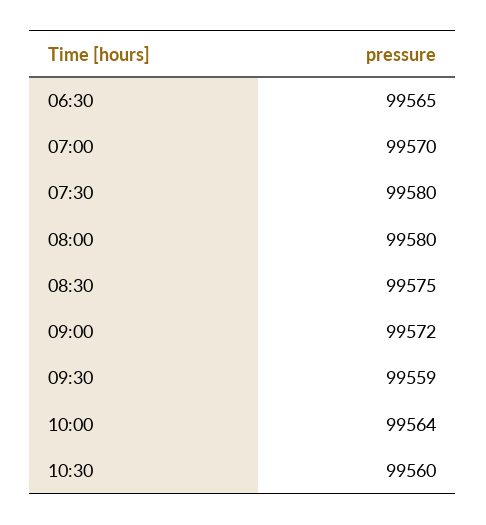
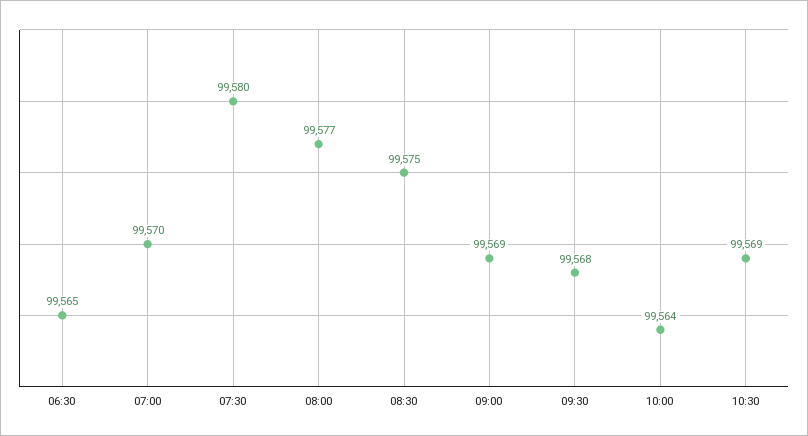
  {
    "06:30": 99565,
    "07:00": 99570,
    "07:30": 99580,
-   "08:00": 99580,
+   "08:00": 99577,
    "08:30": 99575,
-   "09:00": 99572,
+   "09:00": 99569,
-   "09:30": 99559,
+   "09:30": 99568,
    "10:00": 99564,
-   "10:30": 99560
+   "10:30": 99569
  }

